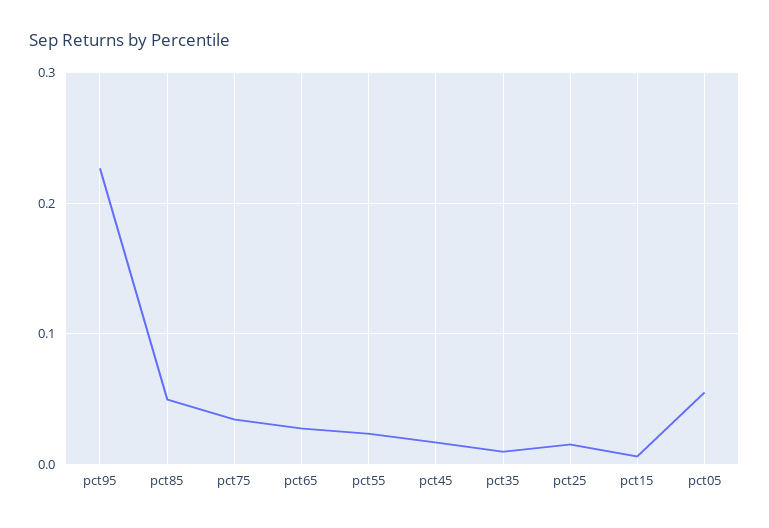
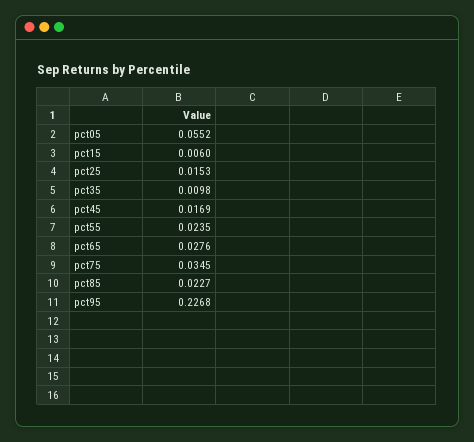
  {
    "pct95": 0.2268,
-   "pct85": 0.05,
+   "pct85": 0.0227,
    "pct75": 0.0345,
    "pct65": 0.0276,
    "pct55": 0.0235,
    "pct45": 0.0169,
    "pct35": 0.0098,
    "pct25": 0.0153,
    "pct15": 0.006,
    "pct05": 0.0552
  }

